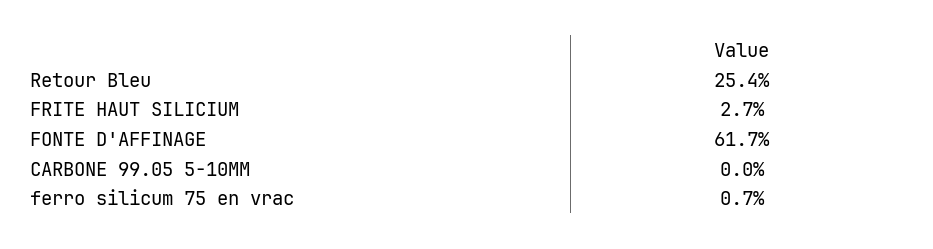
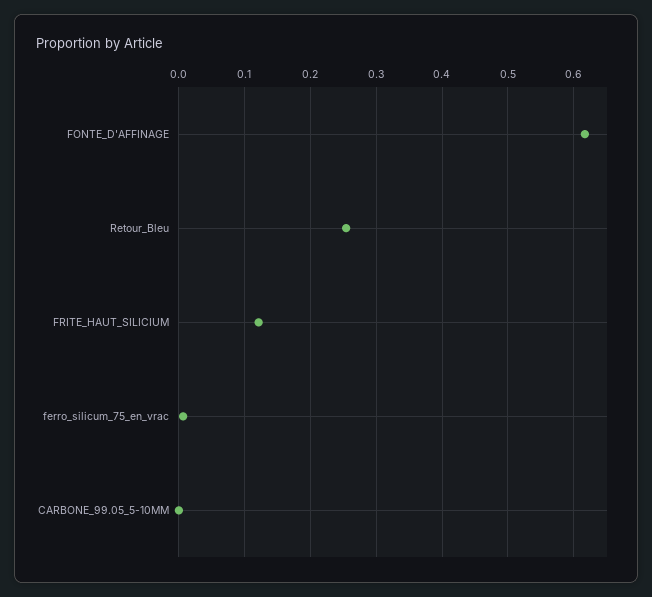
  {
    "Retour Bleu": 0.254,
-   "FRITE HAUT SILICIUM": 0.027,
+   "FRITE HAUT SILICIUM": 0.12,
    "FONTE D'AFFINAGE": 0.617,
    "CARBONE 99.05 5-10MM": 0,
    "ferro silicum 75 en vrac": 0.007
  }

